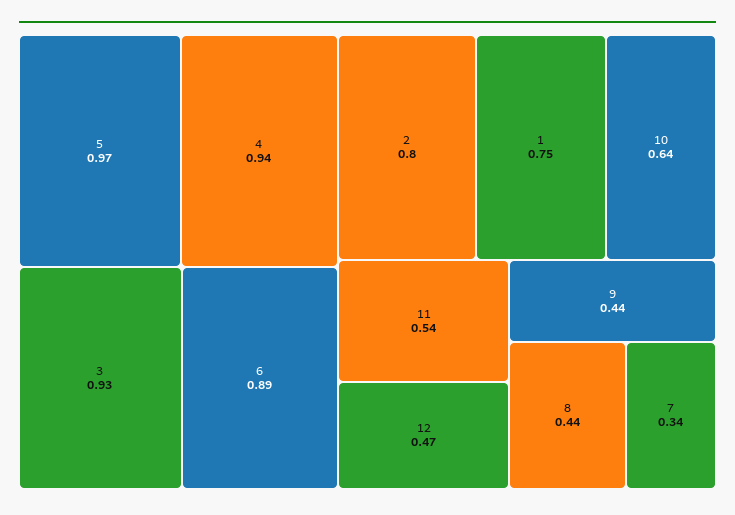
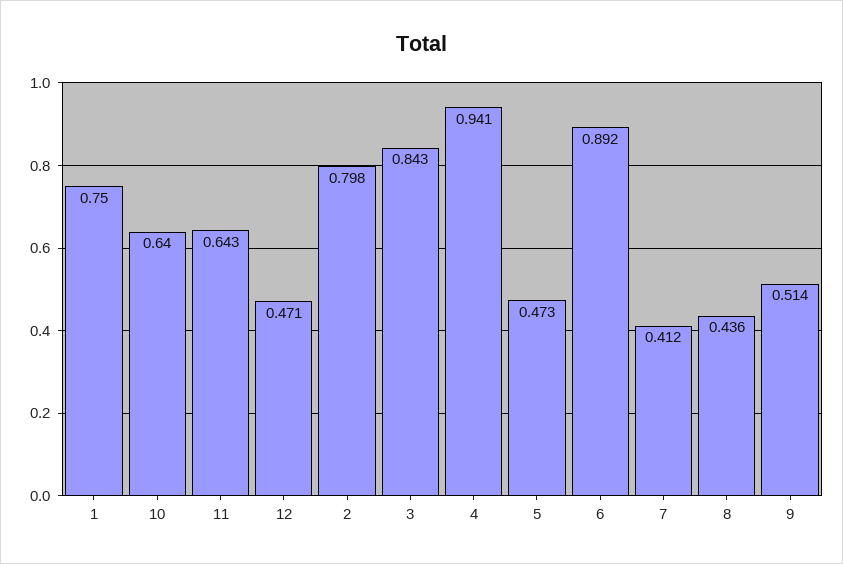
  {
-   "5": 0.97,
+   "5": 0.473,
    "4": 0.941,
-   "3": 0.93,
+   "3": 0.843,
    "6": 0.892,
    "2": 0.798,
    "1": 0.75,
    "10": 0.64,
-   "11": 0.54,
+   "11": 0.643,
    "12": 0.471,
-   "9": 0.44,
+   "9": 0.514,
    "8": 0.436,
-   "7": 0.34
+   "7": 0.412
  }

